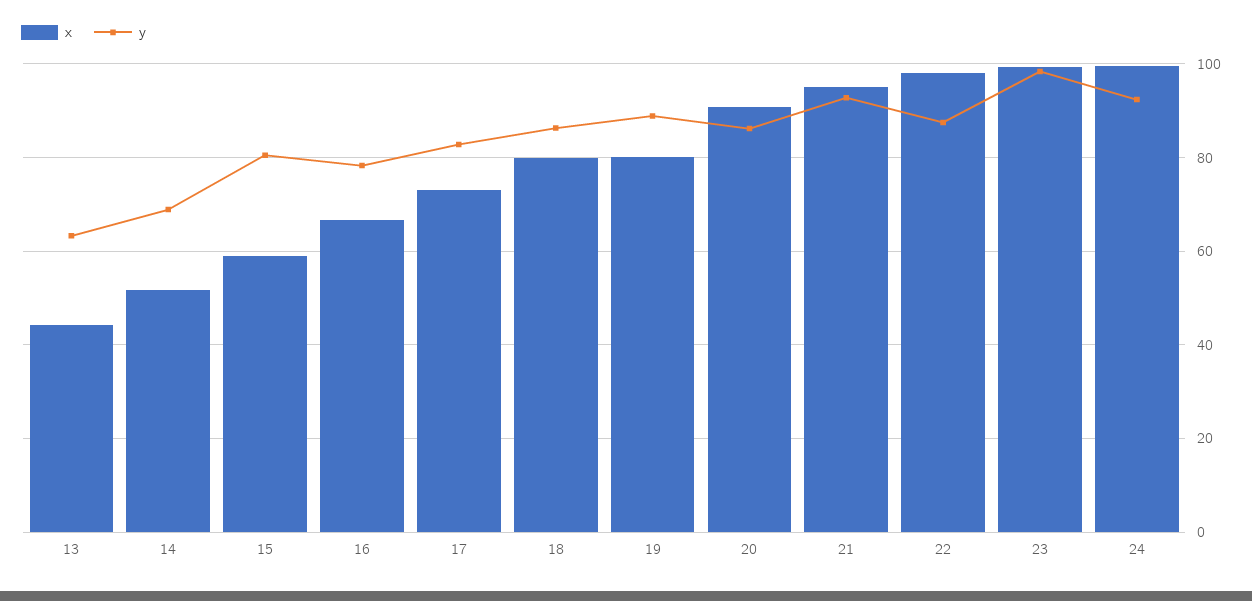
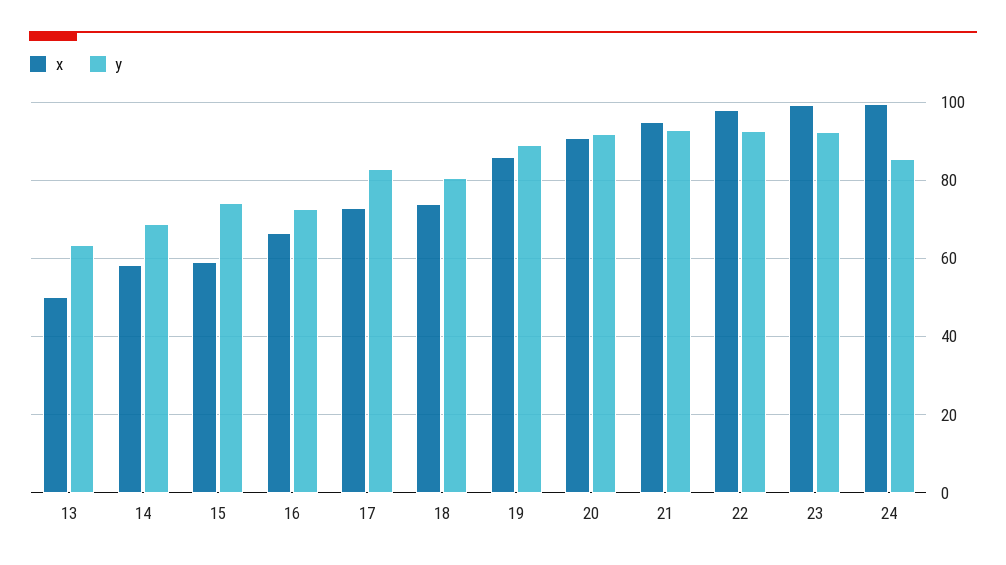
  {
    "x": {
-     "13": 44,
+     "13": 50,
-     "14": 52,
+     "14": 58,
      "15": 60,
      "16": 66,
      "17": 74,
-     "18": 80,
+     "18": 74,
-     "19": 80,
+     "19": 86,
      "20": 90,
      "21": 96,
      "22": 98,
      "23": 100,
      "24": 100
    },
    "y": {
      "13": 64,
      "14": 68,
-     "15": 80,
+     "15": 74,
-     "16": 78,
+     "16": 72,
      "17": 82,
-     "18": 86,
+     "18": 80,
      "19": 88,
-     "20": 86,
+     "20": 92,
      "21": 92,
-     "22": 88,
+     "22": 92,
-     "23": 98,
+     "23": 92,
-     "24": 92
+     "24": 86
    }
  }

